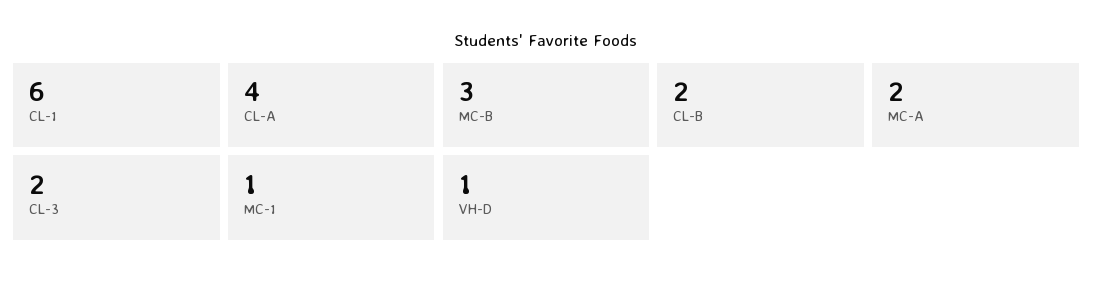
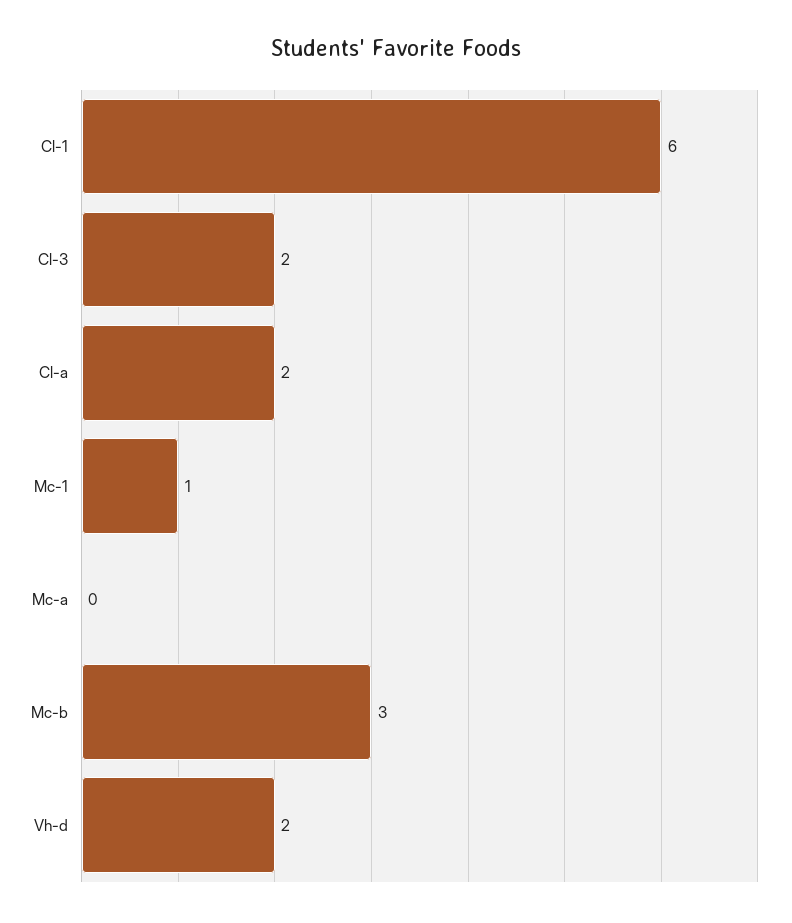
  {
    "CL-1": 6,
-   "CL-A": 4,
+   "CL-A": 2,
    "MC-B": 3,
-   "CL-B": 2,
-   "MC-A": 2,
+   "MC-A": 0,
    "CL-3": 2,
    "MC-1": 1,
-   "VH-D": 1
+   "VH-D": 2
  }

